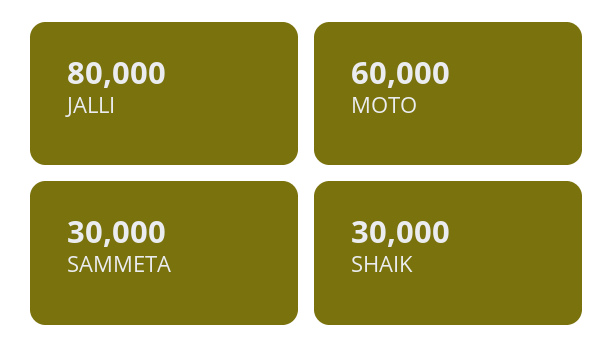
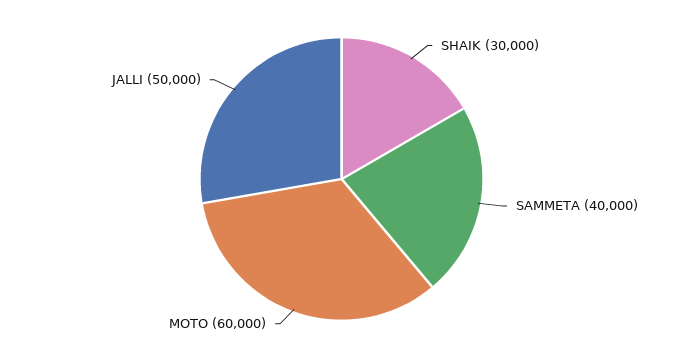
  {
-   "JALLI": 80000,
+   "JALLI": 50000,
    "MOTO": 60000,
-   "SAMMETA": 30000,
+   "SAMMETA": 40000,
    "SHAIK": 30000
  }

